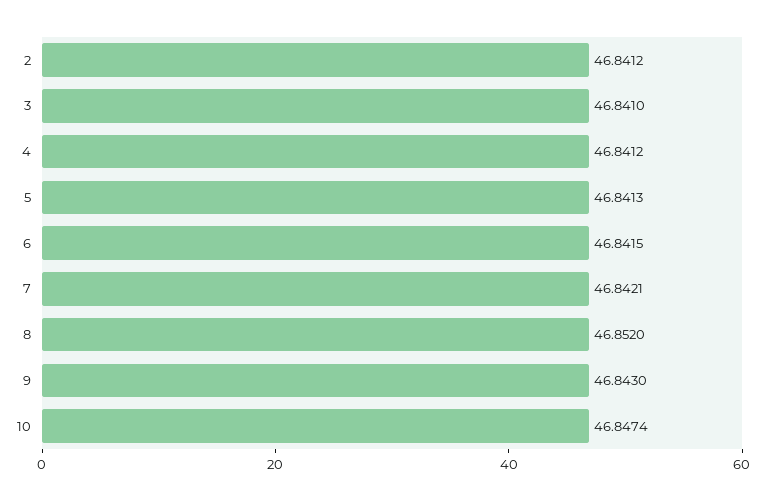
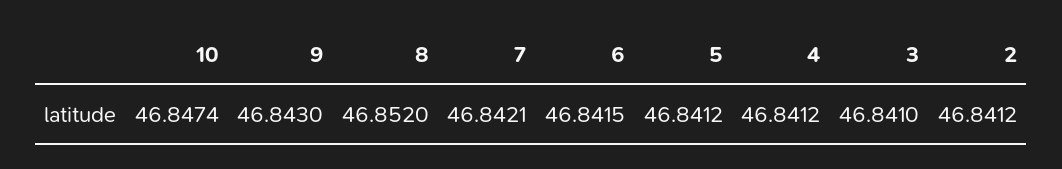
  {
    "2": 46.8412,
    "3": 46.841,
    "4": 46.8412,
-   "5": 46.8413,
+   "5": 46.8412,
    "6": 46.8415,
    "7": 46.8421,
    "8": 46.852,
    "9": 46.843,
    "10": 46.8474
  }

